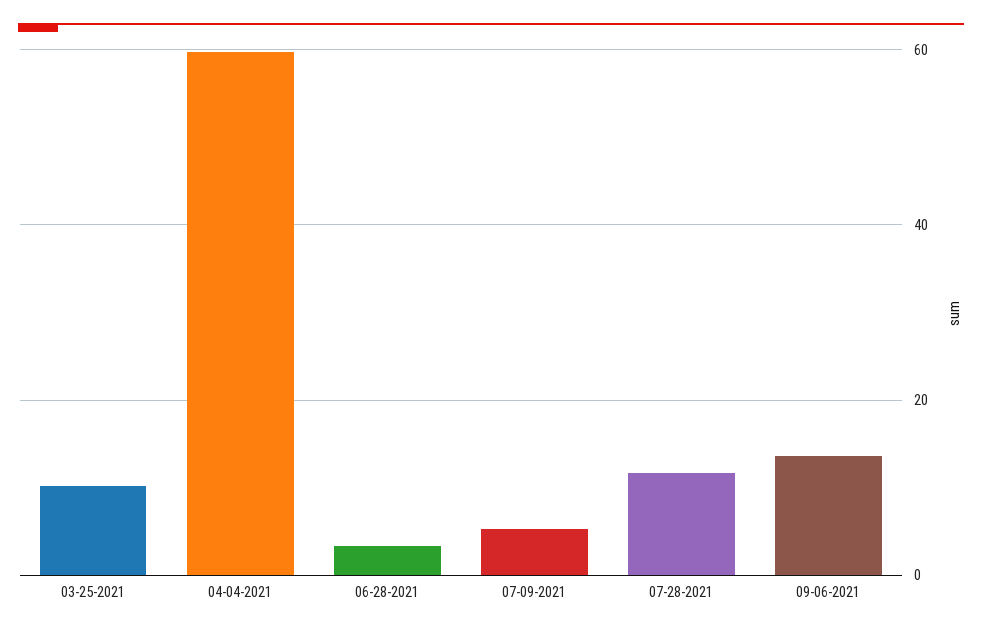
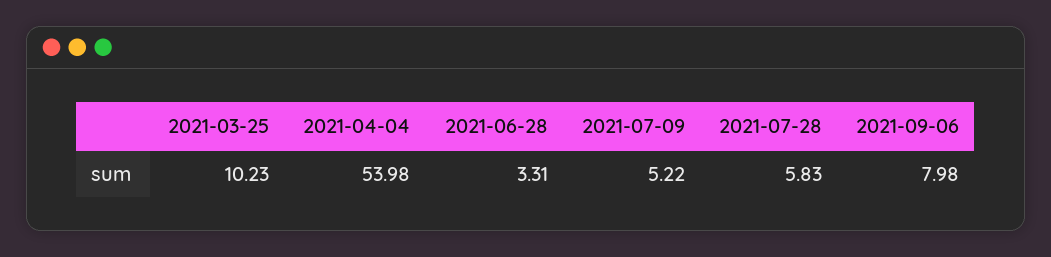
  {
    "03-25-2021": 10.23,
-   "04-04-2021": 60,
+   "04-04-2021": 53.98,
    "06-28-2021": 3.31,
    "07-09-2021": 5.22,
-   "07-28-2021": 12,
+   "07-28-2021": 5.83,
-   "09-06-2021": 14
+   "09-06-2021": 7.98
  }

